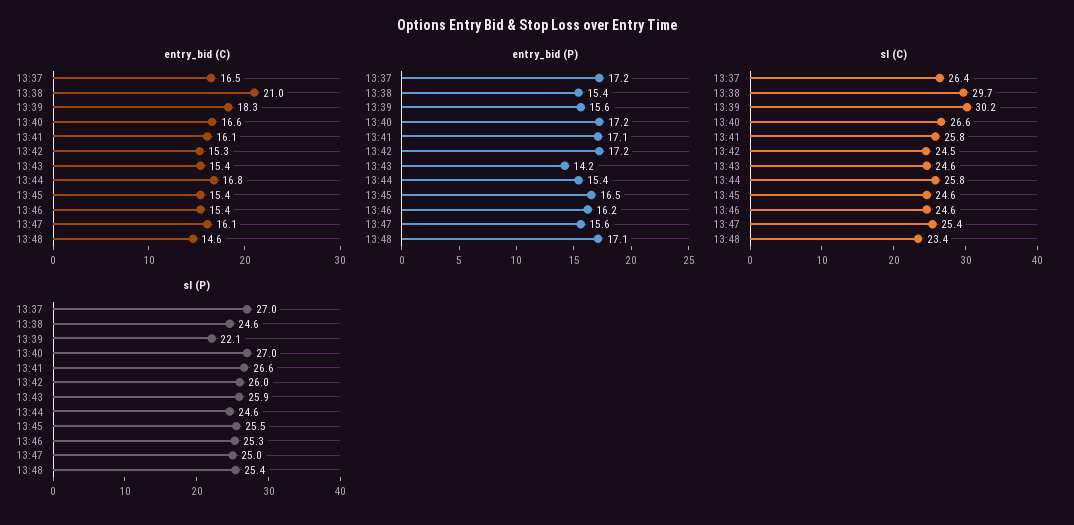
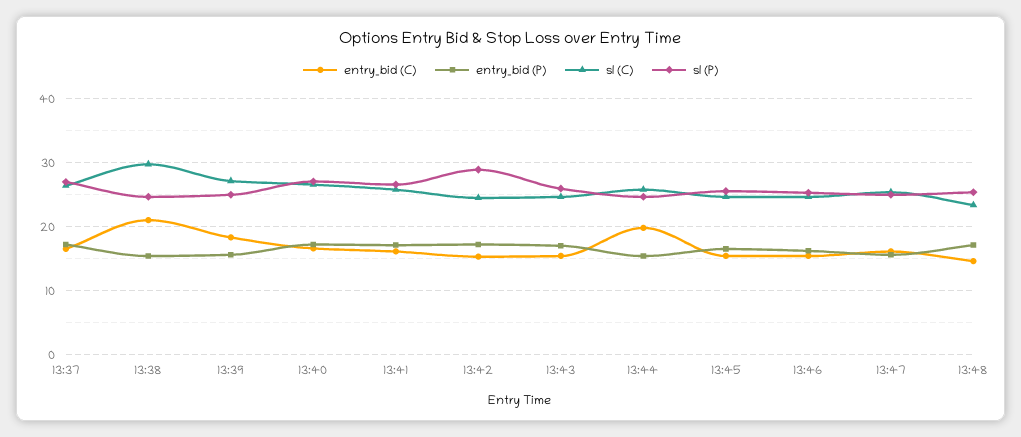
  {
    "entry_bid (C)": {
      "13:37": 16.5,
      "13:38": 21,
      "13:39": 18.3,
      "13:40": 16.6,
      "13:41": 16.1,
      "13:42": 15.3,
      "13:43": 15.4,
-     "13:44": 16.8,
+     "13:44": 20,
      "13:45": 15.4,
      "13:46": 15.4,
      "13:47": 16.1,
      "13:48": 14.6
    },
    "entry_bid (P)": {
      "13:37": 17.2,
      "13:38": 15.4,
      "13:39": 15.6,
      "13:40": 17.2,
      "13:41": 17.1,
      "13:42": 17.2,
-     "13:43": 14.2,
+     "13:43": 17,
      "13:44": 15.4,
      "13:45": 16.5,
      "13:46": 16.2,
      "13:47": 15.6,
      "13:48": 17.1
    },
    "sl (C)": {
      "13:37": 26.4,
      "13:38": 29.7,
-     "13:39": 30.2,
+     "13:39": 27,
      "13:40": 26.6,
      "13:41": 25.8,
      "13:42": 24.5,
      "13:43": 24.6,
      "13:44": 25.8,
      "13:45": 24.6,
      "13:46": 24.6,
      "13:47": 25.4,
      "13:48": 23.4
    },
    "sl (P)": {
      "13:37": 27,
      "13:38": 24.6,
-     "13:39": 22.1,
+     "13:39": 25,
      "13:40": 27,
      "13:41": 26.6,
-     "13:42": 26,
+     "13:42": 29,
      "13:43": 25.9,
      "13:44": 24.6,
      "13:45": 25.5,
      "13:46": 25.3,
      "13:47": 25,
      "13:48": 25.4
    }
  }

